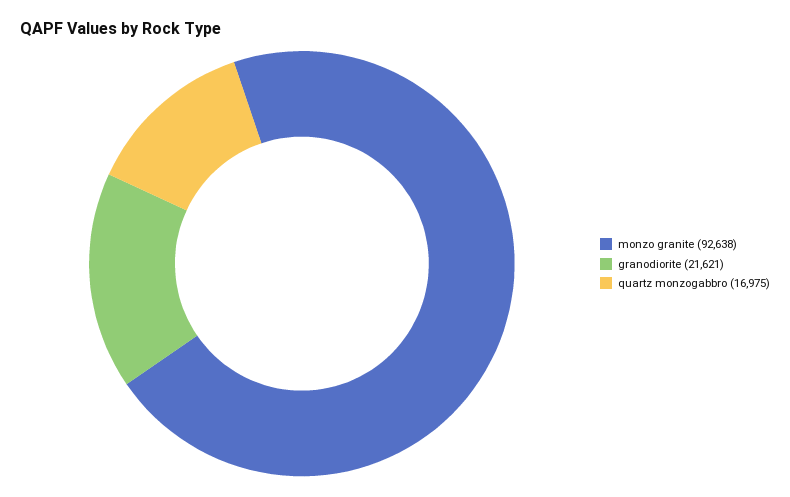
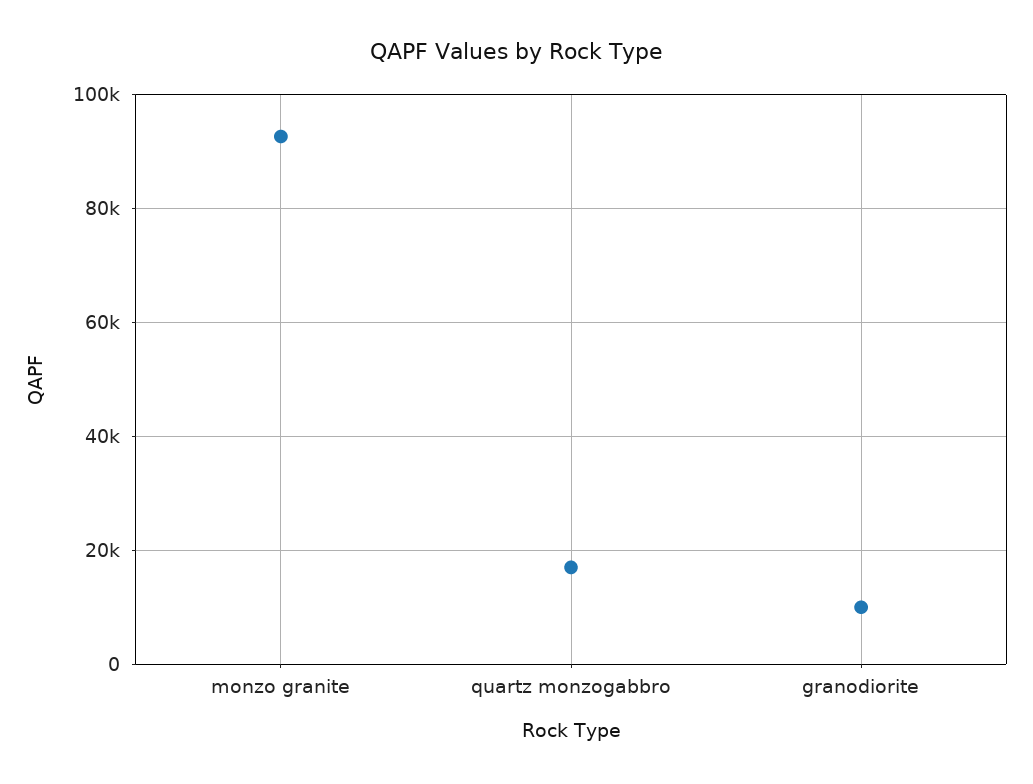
  {
    "monzo granite": 92638,
-   "granodiorite": 21621,
+   "granodiorite": 10000,
    "quartz monzogabbro": 16975
  }

